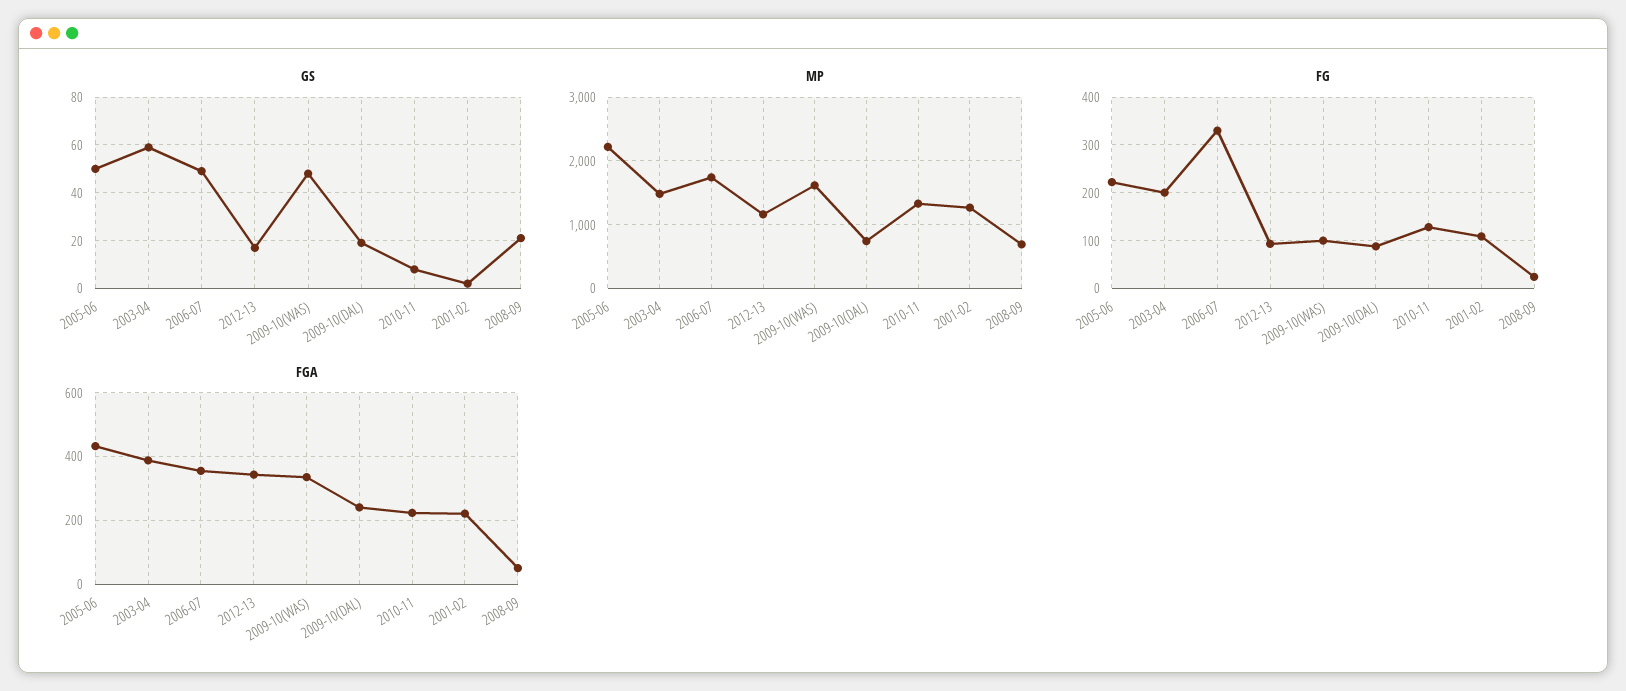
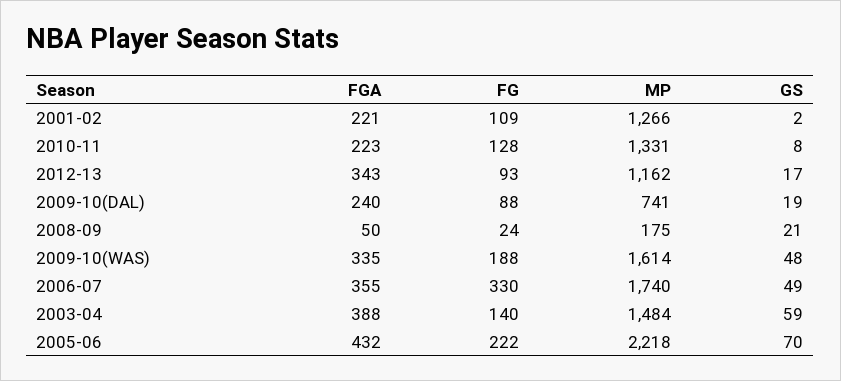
  {
    "GS": {
-     "2005-06": 50,
+     "2005-06": 70,
      "2003-04": 59,
      "2006-07": 49,
      "2012-13": 17,
      "2009-10(WAS)": 48,
      "2009-10(DAL)": 19,
      "2010-11": 8,
      "2001-02": 2,
      "2008-09": 21
    },
    "MP": {
      "2005-06": 2218,
      "2003-04": 1484,
      "2006-07": 1740,
      "2012-13": 1162,
      "2009-10(WAS)": 1614,
      "2009-10(DAL)": 741,
      "2010-11": 1331,
      "2001-02": 1266,
-     "2008-09": 700
+     "2008-09": 175
    },
    "FG": {
      "2005-06": 222,
-     "2003-04": 200,
+     "2003-04": 140,
      "2006-07": 330,
      "2012-13": 93,
-     "2009-10(WAS)": 100,
+     "2009-10(WAS)": 188,
      "2009-10(DAL)": 88,
      "2010-11": 128,
      "2001-02": 109,
      "2008-09": 24
    },
    "FGA": {
      "2005-06": 432,
      "2003-04": 388,
      "2006-07": 355,
      "2012-13": 343,
      "2009-10(WAS)": 335,
      "2009-10(DAL)": 240,
      "2010-11": 223,
      "2001-02": 221,
      "2008-09": 50
    }
  }

